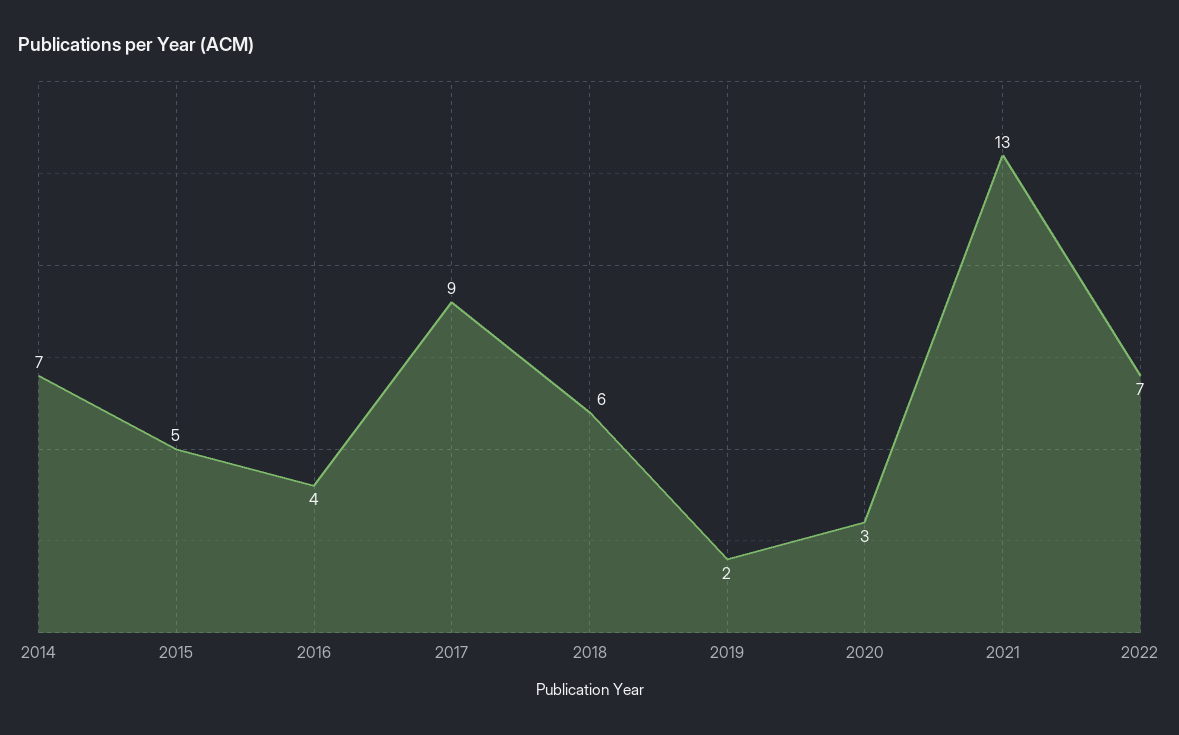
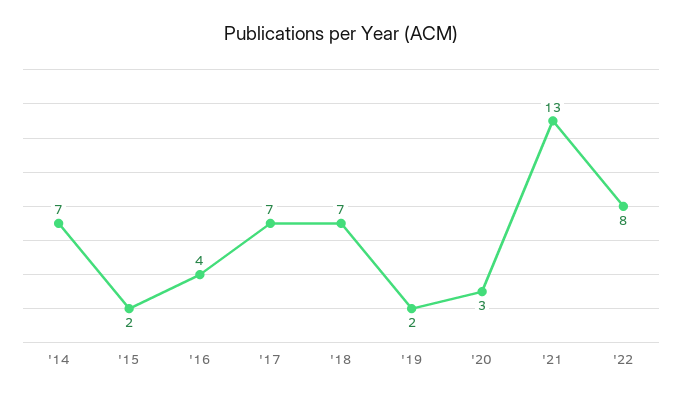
  {
    "2014": 7,
-   "2015": 5,
+   "2015": 2,
    "2016": 4,
-   "2017": 9,
+   "2017": 7,
-   "2018": 6,
+   "2018": 7,
    "2019": 2,
    "2020": 3,
    "2021": 13,
-   "2022": 7
+   "2022": 8
  }

